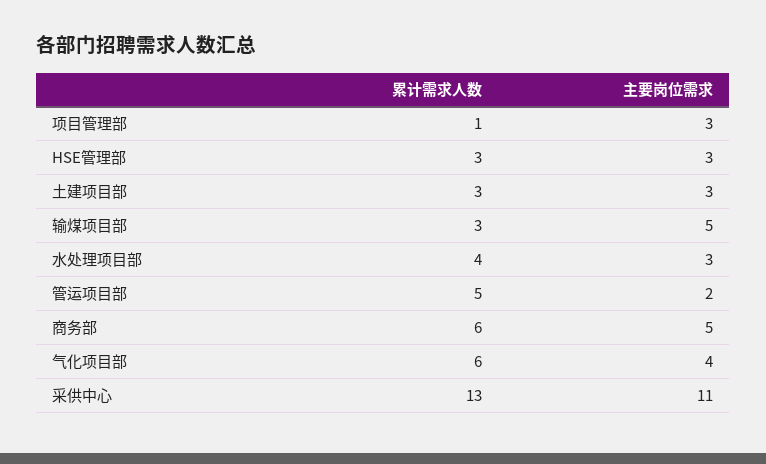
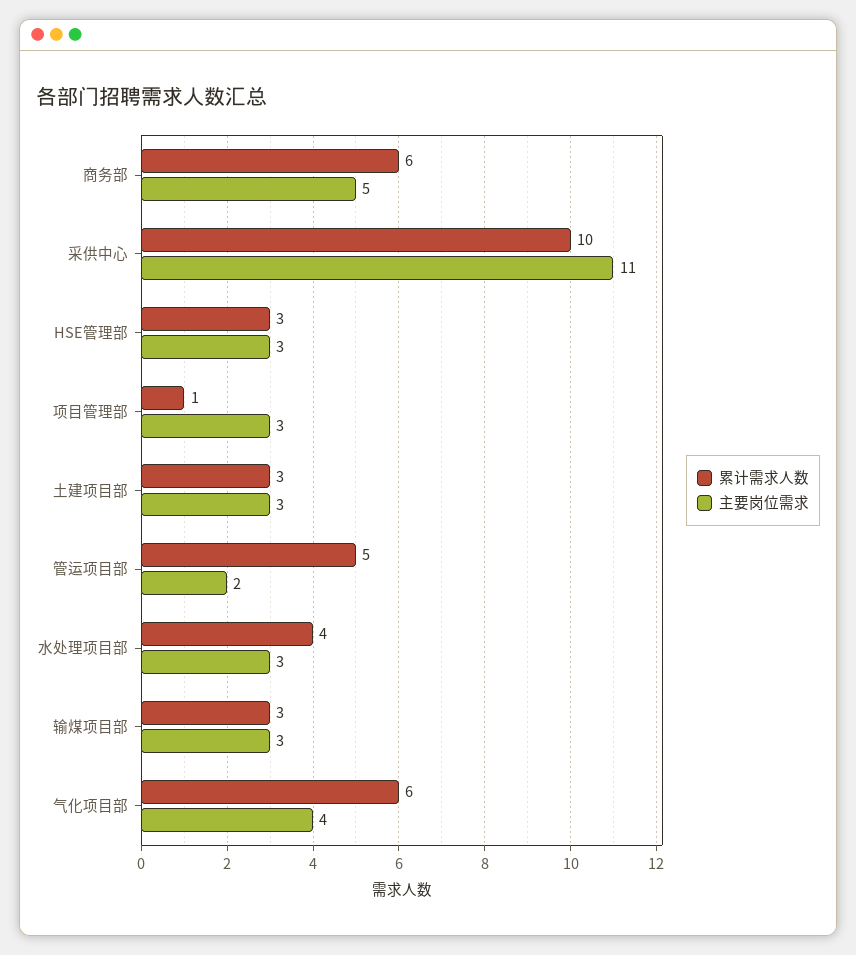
  {
    "累计需求人数": {
      "项目管理部": 1,
      "HSE管理部": 3,
      "土建项目部": 3,
      "输煤项目部": 3,
      "水处理项目部": 4,
      "管运项目部": 5,
      "商务部": 6,
      "气化项目部": 6,
-     "采供中心": 13
+     "采供中心": 10
    },
    "主要岗位需求": {
      "项目管理部": 3,
      "HSE管理部": 3,
      "土建项目部": 3,
-     "输煤项目部": 5,
+     "输煤项目部": 3,
      "水处理项目部": 3,
      "管运项目部": 2,
      "商务部": 5,
      "气化项目部": 4,
      "采供中心": 11
    }
  }

